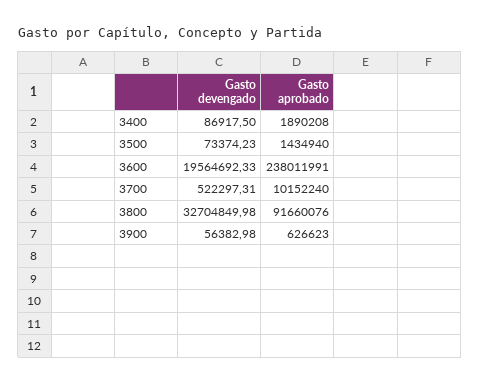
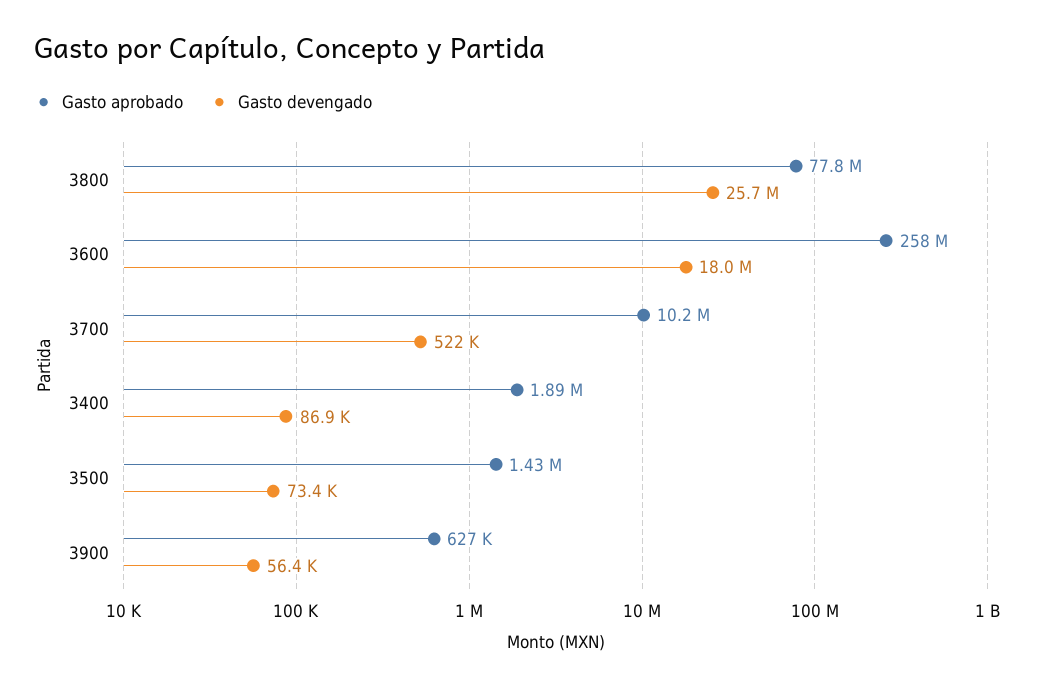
  {
    "Gasto devengado": {
      "3400": 86917.5,
      "3500": 73374.23,
-     "3600": 19564692.33,
+     "3600": 18000000,
      "3700": 522297.31,
-     "3800": 32704849.98,
+     "3800": 25700000,
      "3900": 56382.98
    },
    "Gasto aprobado": {
      "3400": 1890208,
      "3500": 1434940,
-     "3600": 238011991,
+     "3600": 258000000,
      "3700": 10152240,
-     "3800": 91660076,
+     "3800": 77800000,
      "3900": 626623
    }
  }

